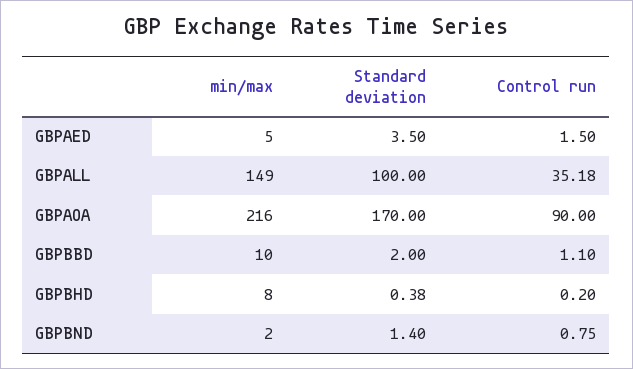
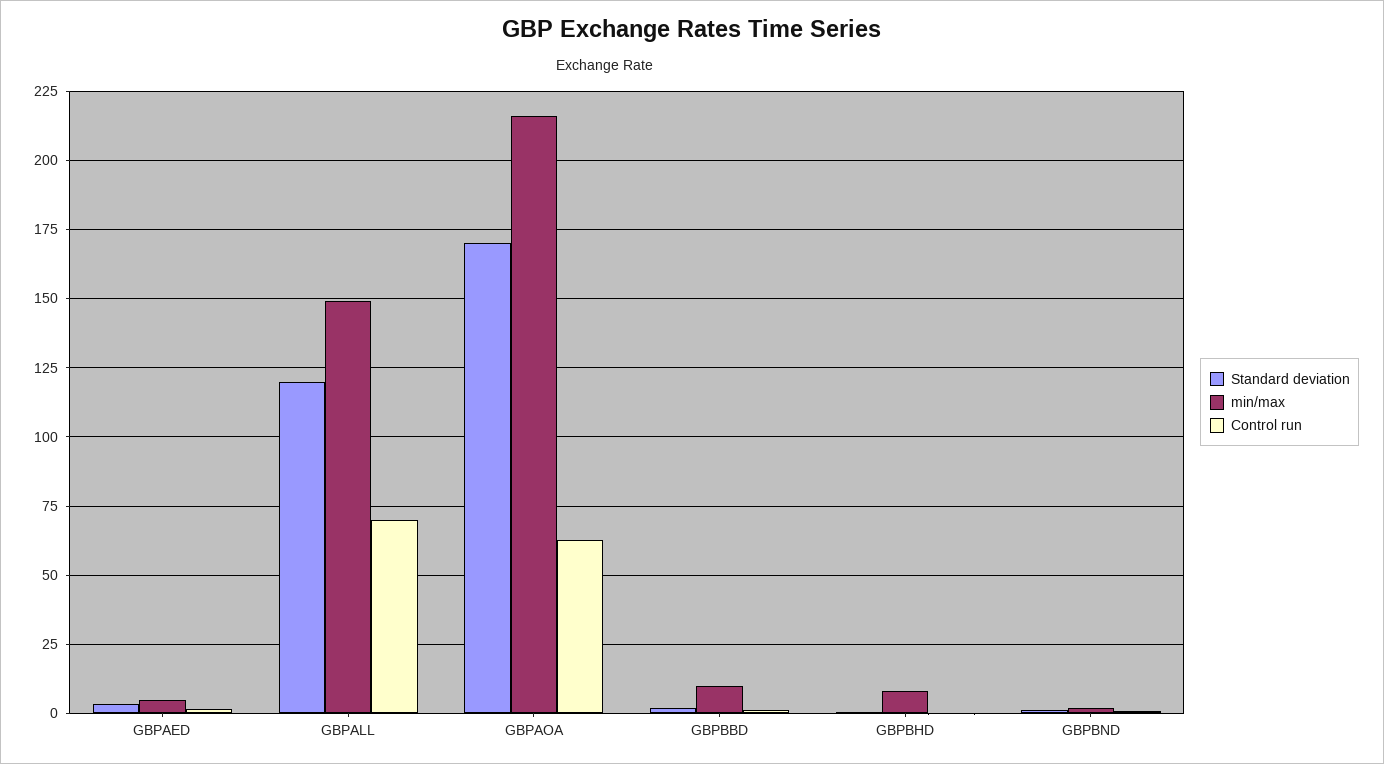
  {
    "min/max": {
      "GBPAED": 5,
      "GBPALL": 149,
      "GBPAOA": 216,
      "GBPBBD": 10,
      "GBPBHD": 8,
      "GBPBND": 2
    },
    "Standard deviation": {
      "GBPAED": 3.5,
-     "GBPALL": 100,
+     "GBPALL": 120,
      "GBPAOA": 170,
      "GBPBBD": 2,
      "GBPBHD": 0.38,
      "GBPBND": 1.4
    },
    "Control run": {
      "GBPAED": 1.5,
-     "GBPALL": 35.18,
+     "GBPALL": 70,
-     "GBPAOA": 90,
+     "GBPAOA": 62.5,
      "GBPBBD": 1.1,
      "GBPBHD": 0.2,
      "GBPBND": 0.75
    }
  }

